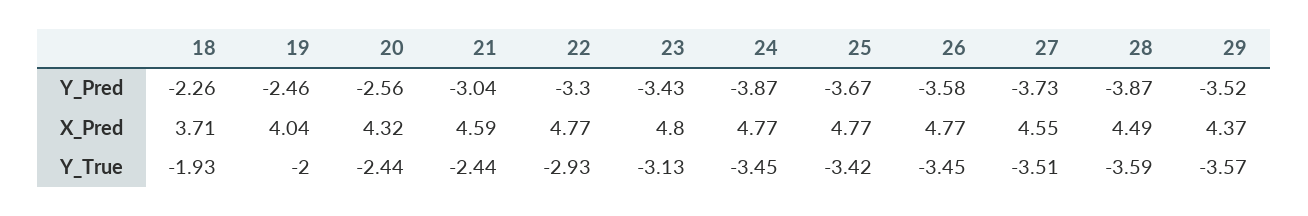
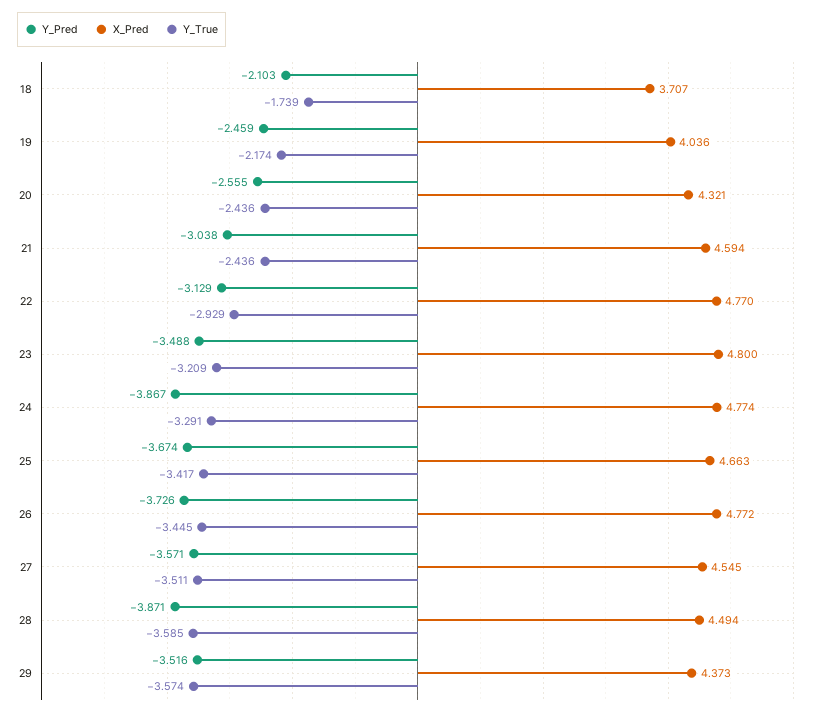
  {
    "Y_Pred": {
-     "18": -2.26,
+     "18": -2.103,
      "19": -2.459,
      "20": -2.555,
      "21": -3.038,
-     "22": -3.3,
+     "22": -3.129,
-     "23": -3.43,
+     "23": -3.488,
      "24": -3.867,
      "25": -3.674,
-     "26": -3.58,
+     "26": -3.726,
-     "27": -3.73,
+     "27": -3.571,
      "28": -3.871,
      "29": -3.516
    },
    "X_Pred": {
      "18": 3.707,
      "19": 4.036,
      "20": 4.321,
      "21": 4.594,
      "22": 4.77,
      "23": 4.8,
      "24": 4.774,
-     "25": 4.77,
+     "25": 4.663,
      "26": 4.772,
      "27": 4.545,
      "28": 4.494,
      "29": 4.373
    },
    "Y_True": {
-     "18": -1.93,
+     "18": -1.739,
-     "19": -2,
+     "19": -2.174,
      "20": -2.436,
      "21": -2.436,
      "22": -2.929,
-     "23": -3.13,
+     "23": -3.209,
-     "24": -3.45,
+     "24": -3.291,
      "25": -3.417,
      "26": -3.445,
      "27": -3.511,
      "28": -3.585,
      "29": -3.574
    }
  }

